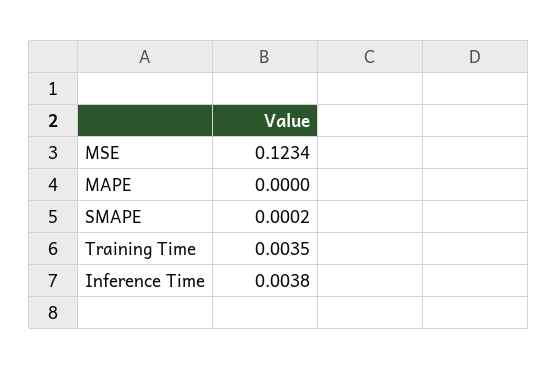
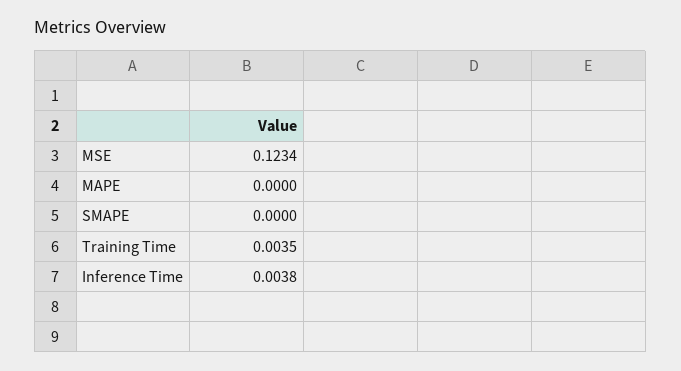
  {
    "MSE": 0.1234,
    "MAPE": 0,
-   "SMAPE": 0.0002,
+   "SMAPE": 0,
    "Training Time": 0.0035,
    "Inference Time": 0.0038
  }

